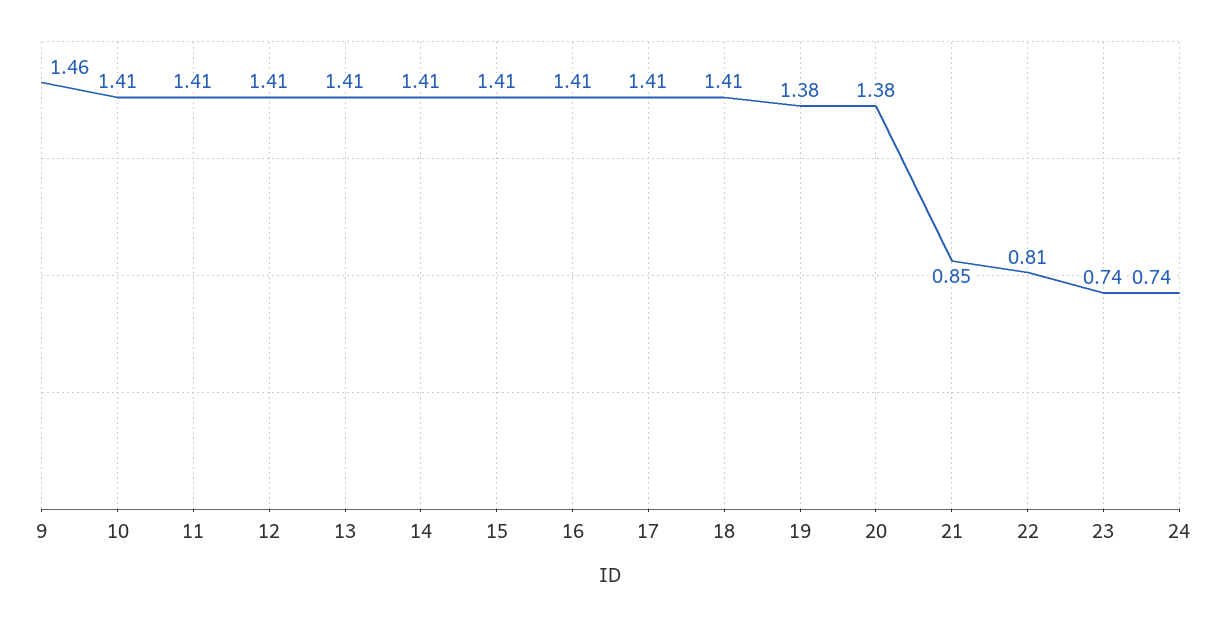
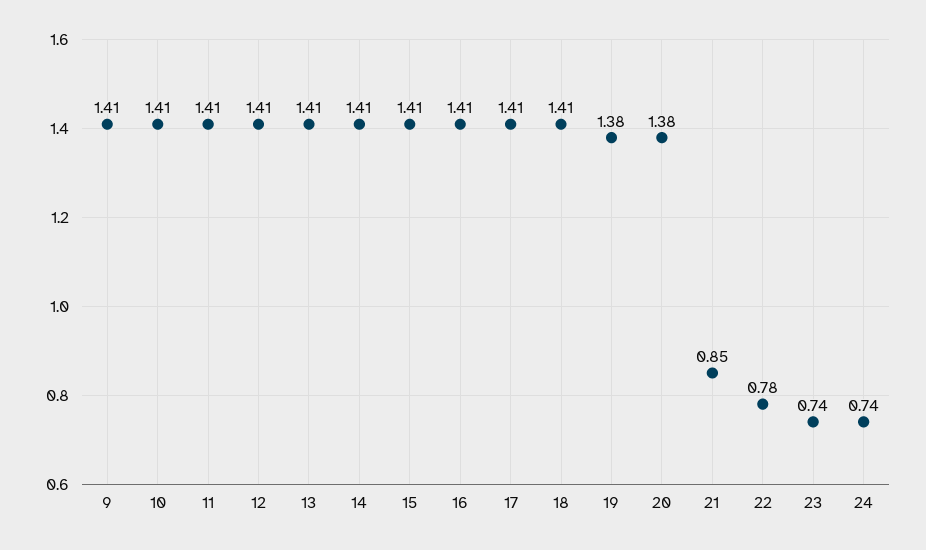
  {
-   "9": 1.46,
+   "9": 1.41,
    "10": 1.41,
    "11": 1.41,
    "12": 1.41,
    "13": 1.41,
    "14": 1.41,
    "15": 1.41,
    "16": 1.41,
    "17": 1.41,
    "18": 1.41,
    "19": 1.38,
    "20": 1.38,
    "21": 0.85,
-   "22": 0.81,
+   "22": 0.78,
    "23": 0.74,
    "24": 0.74
  }

